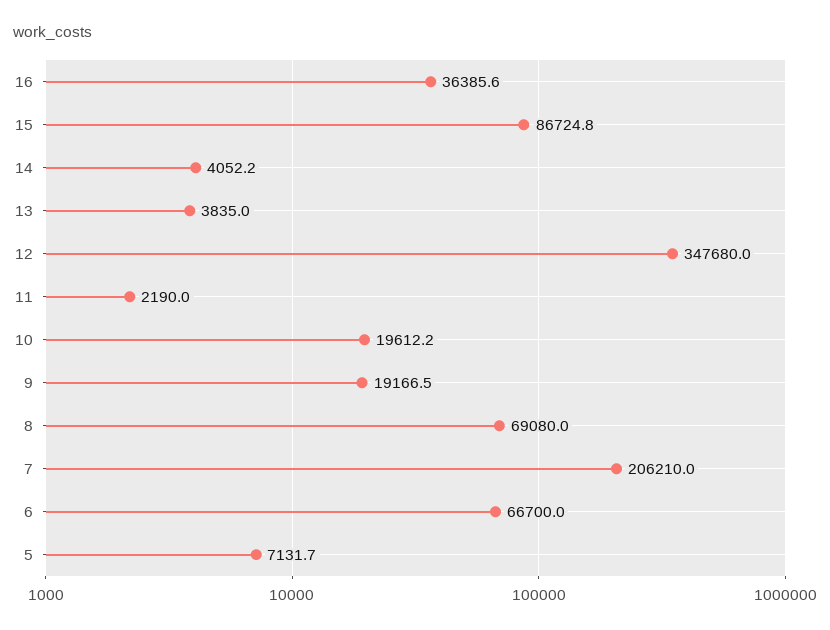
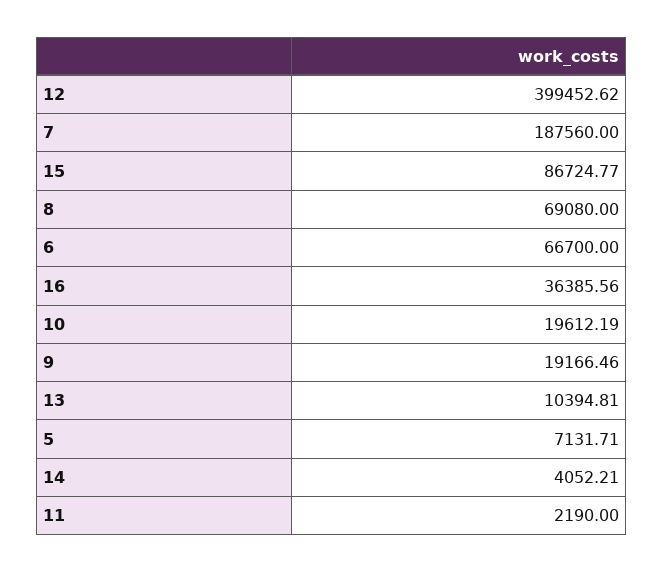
  {
    "16": 36385.56,
    "15": 86724.77,
    "14": 4052.21,
-   "13": 3835,
+   "13": 10394.81,
-   "12": 347680,
+   "12": 399452.62,
    "11": 2190,
    "10": 19612.19,
    "9": 19166.46,
    "8": 69080,
-   "7": 206210,
+   "7": 187560,
    "6": 66700,
    "5": 7131.71
  }

